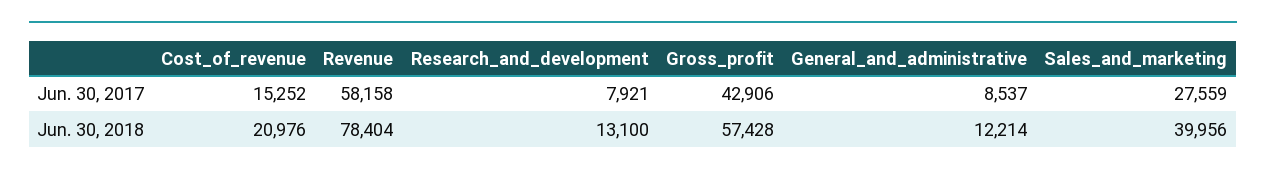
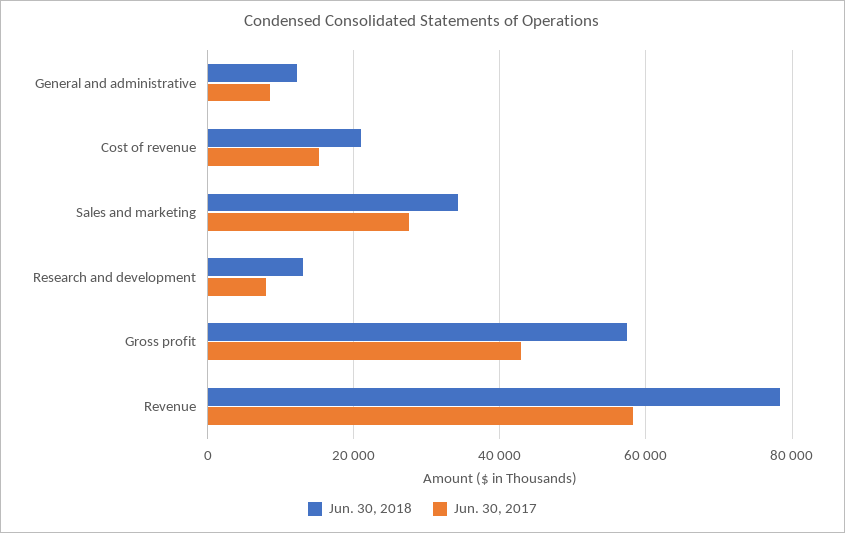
  {
    "Jun. 30, 2017": {
      "Cost_of_revenue": 15252,
      "Revenue": 58158,
      "Research_and_development": 7921,
      "Gross_profit": 42906,
      "General_and_administrative": 8537,
      "Sales_and_marketing": 27559
    },
    "Jun. 30, 2018": {
      "Cost_of_revenue": 20976,
      "Revenue": 78404,
      "Research_and_development": 13100,
      "Gross_profit": 57428,
      "General_and_administrative": 12214,
-     "Sales_and_marketing": 39956
+     "Sales_and_marketing": 34000
    }
  }

